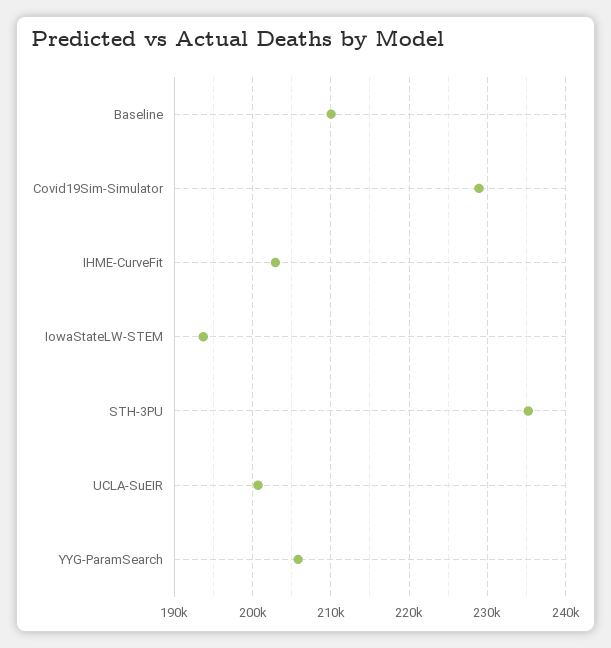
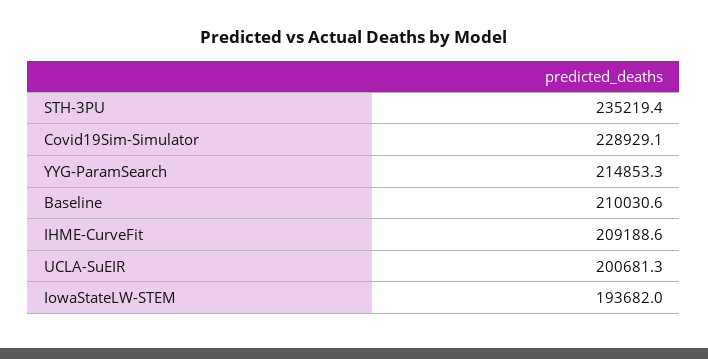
  {
    "Baseline": 210030.6,
    "Covid19Sim-Simulator": 228929.1,
-   "IHME-CurveFit": 203000,
+   "IHME-CurveFit": 209188.6,
    "IowaStateLW-STEM": 193682,
    "STH-3PU": 235219.4,
    "UCLA-SuEIR": 200681.3,
-   "YYG-ParamSearch": 206000
+   "YYG-ParamSearch": 214853.3
  }

